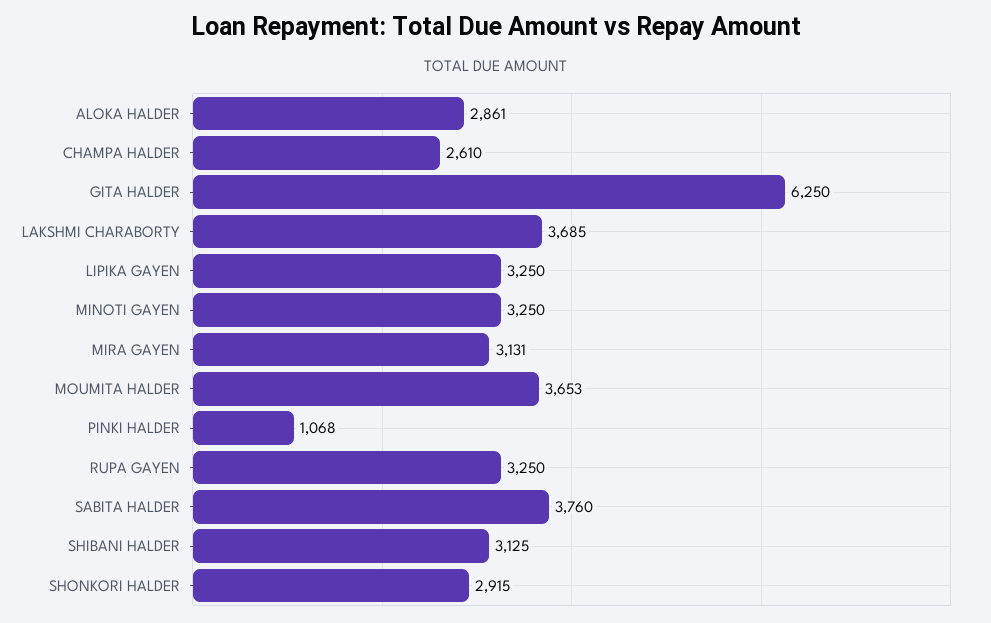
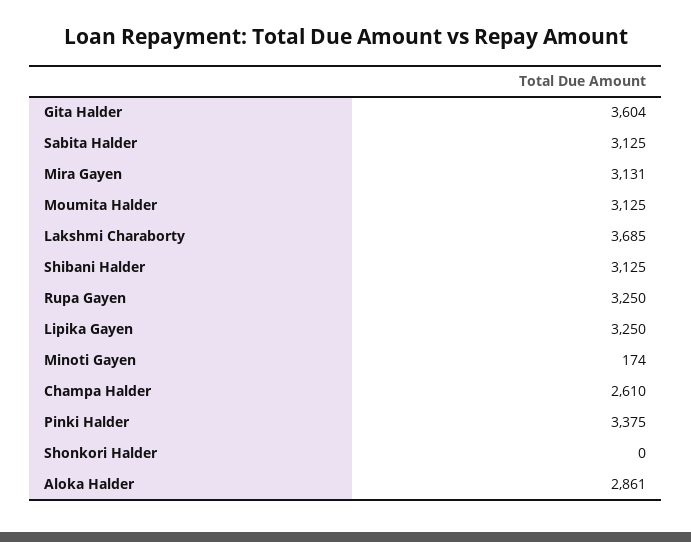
  {
    "ALOKA HALDER": 2861,
    "CHAMPA HALDER": 2610,
-   "GITA HALDER": 6250,
+   "GITA HALDER": 3604,
    "LAKSHMI CHARABORTY": 3685,
    "LIPIKA GAYEN": 3250,
-   "MINOTI GAYEN": 3250,
+   "MINOTI GAYEN": 174,
    "MIRA GAYEN": 3131,
-   "MOUMITA HALDER": 3653,
+   "MOUMITA HALDER": 3125,
-   "PINKI HALDER": 1068,
+   "PINKI HALDER": 3375,
    "RUPA GAYEN": 3250,
-   "SABITA HALDER": 3760,
+   "SABITA HALDER": 3125,
    "SHIBANI HALDER": 3125,
-   "SHONKORI HALDER": 2915
+   "SHONKORI HALDER": 0
  }

